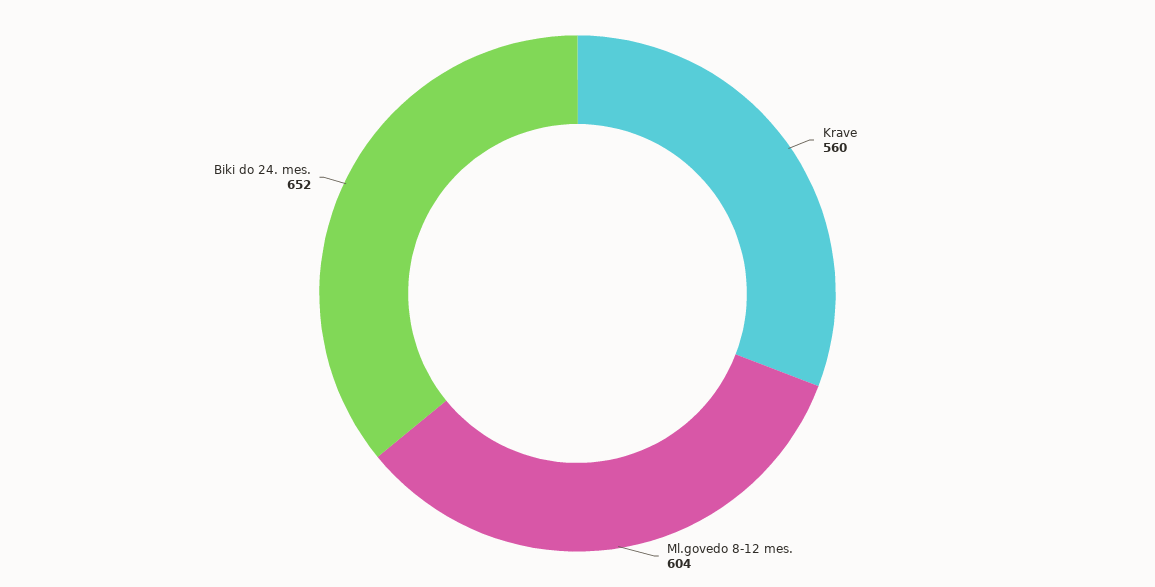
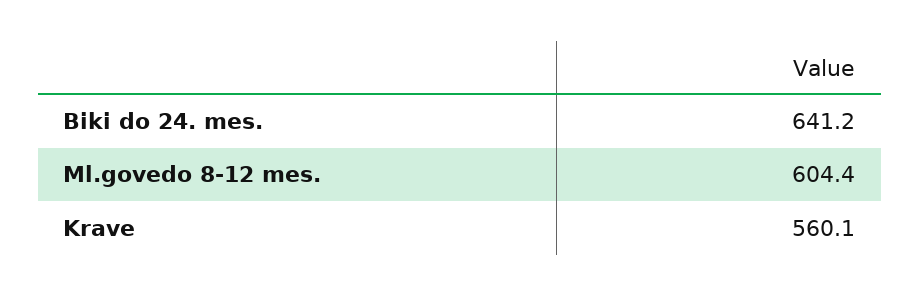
  {
    "Krave": 560.1,
    "Ml.govedo 8-12 mes.": 604.4,
-   "Biki do 24. mes.": 652
+   "Biki do 24. mes.": 641.2
  }

